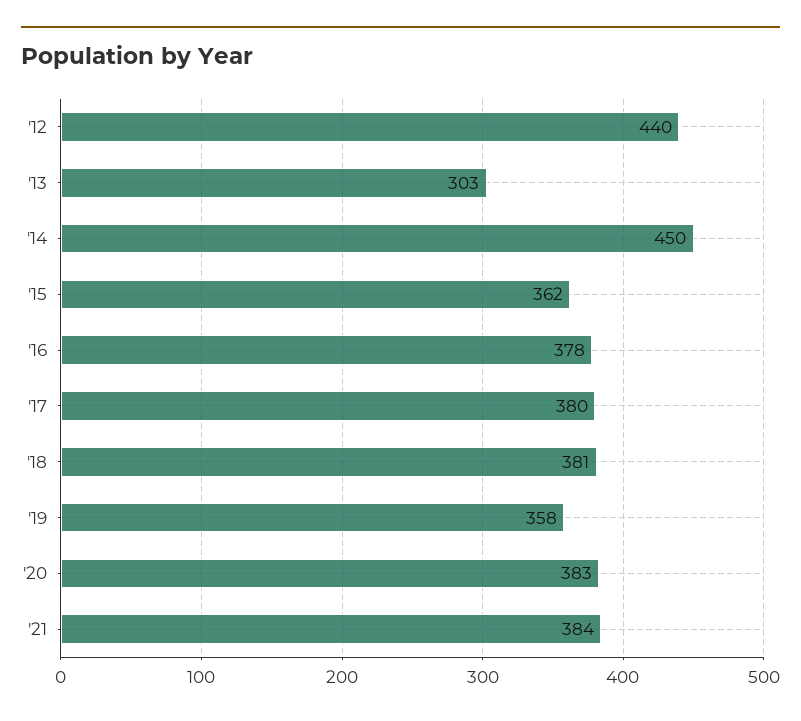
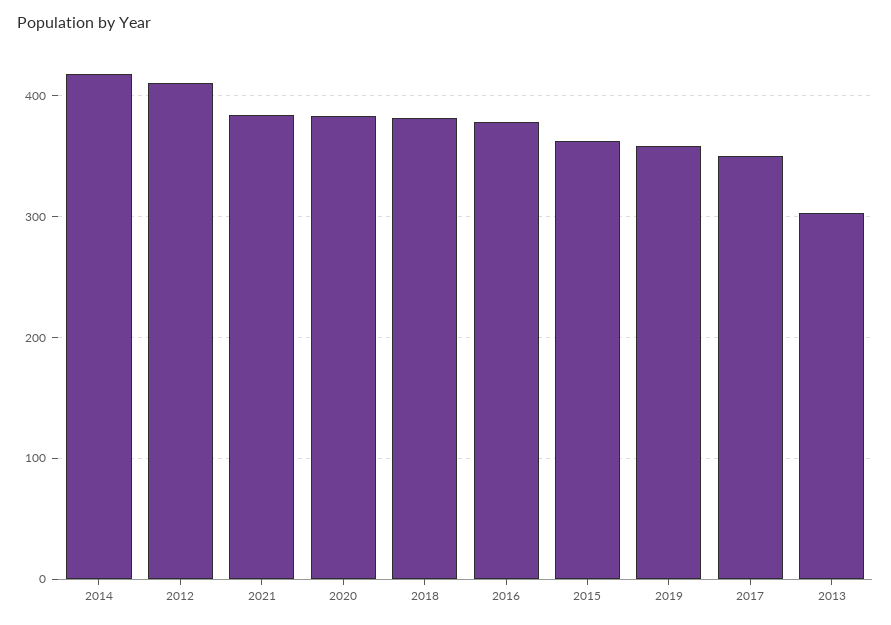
  {
-   "'12": 440,
+   "'12": 410,
    "'13": 303,
-   "'14": 450,
+   "'14": 420,
    "'15": 362,
    "'16": 378,
-   "'17": 380,
+   "'17": 350,
    "'18": 381,
    "'19": 358,
    "'20": 383,
    "'21": 384
  }

